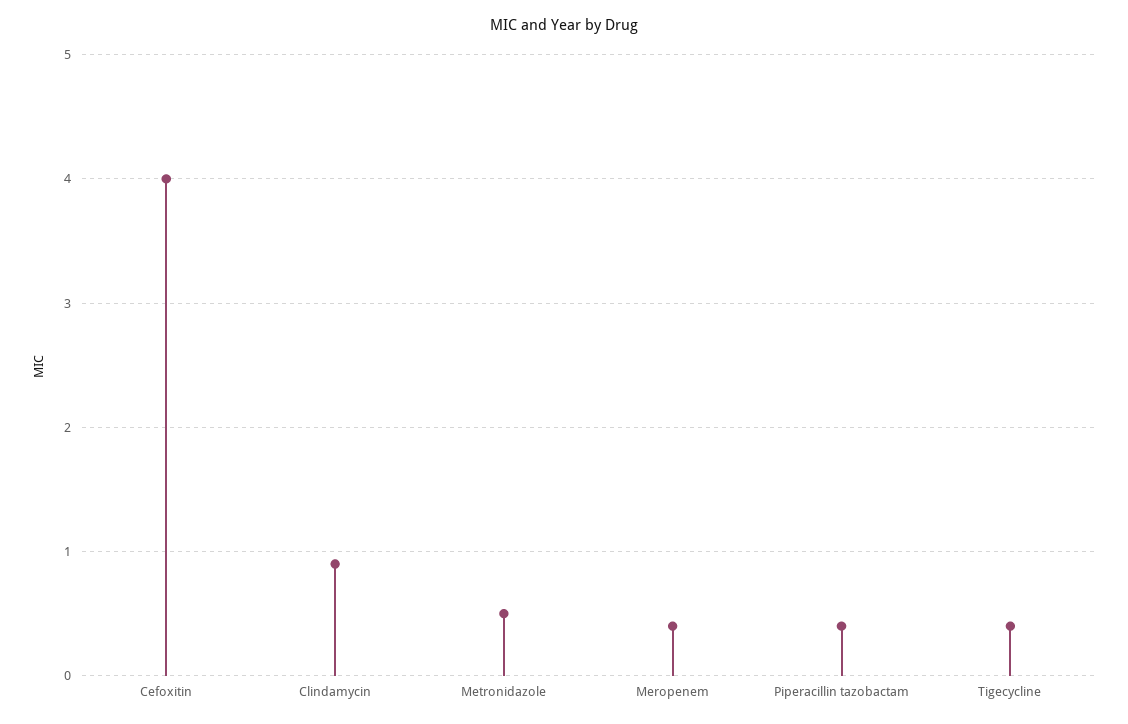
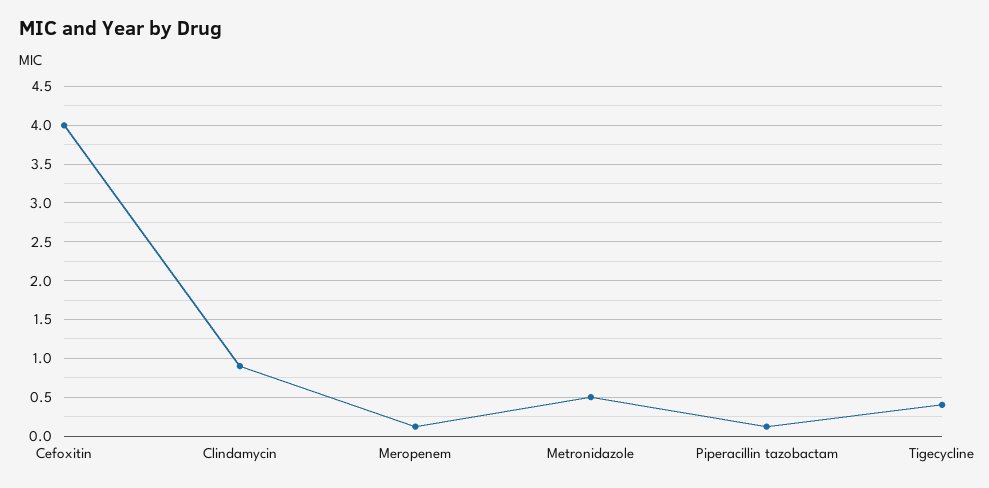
  {
    "Cefoxitin": 4,
    "Clindamycin": 0.9,
    "Metronidazole": 0.5,
-   "Meropenem": 0.4,
+   "Meropenem": 0.1,
-   "Piperacillin tazobactam": 0.4,
+   "Piperacillin tazobactam": 0.1,
    "Tigecycline": 0.4
  }

